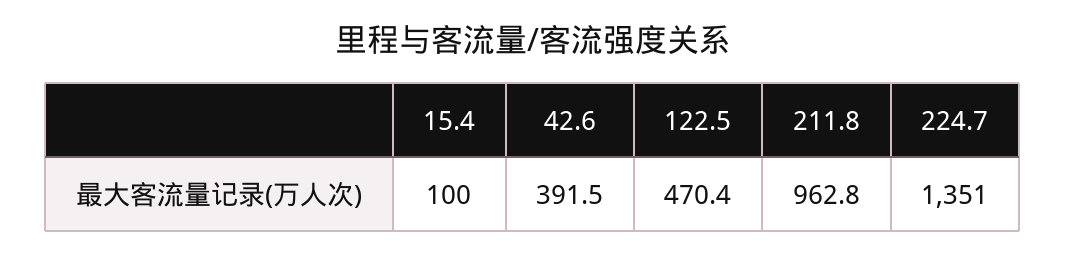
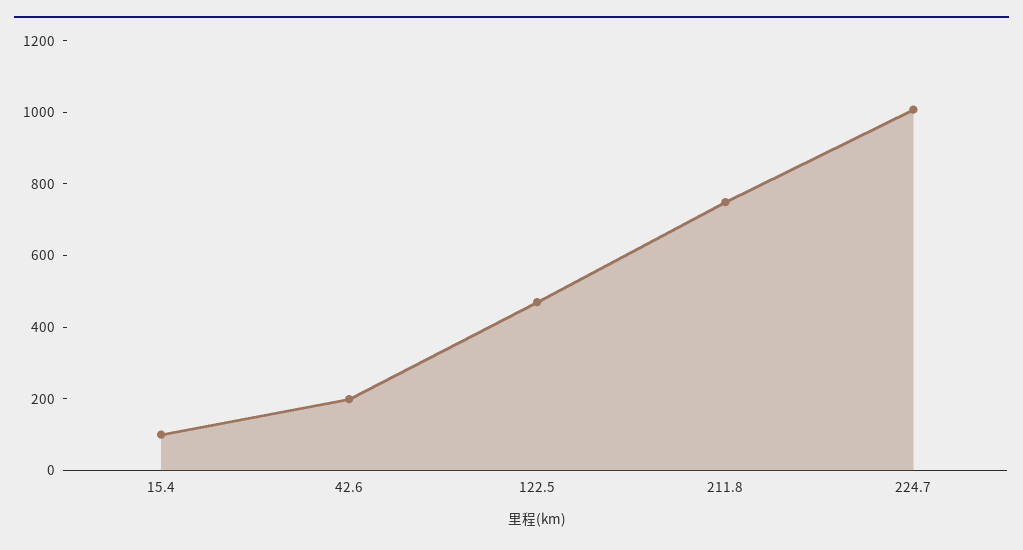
  {
    "15.4": 100,
-   "42.6": 391.5,
+   "42.6": 200,
    "122.5": 470.4,
-   "211.8": 962.8,
+   "211.8": 750,
-   "224.7": 1351
+   "224.7": 1000
  }

